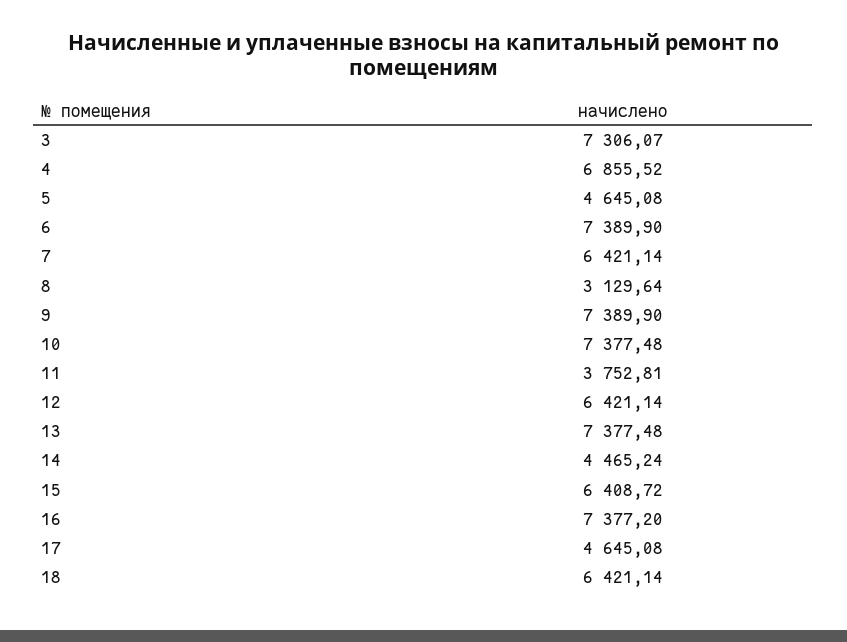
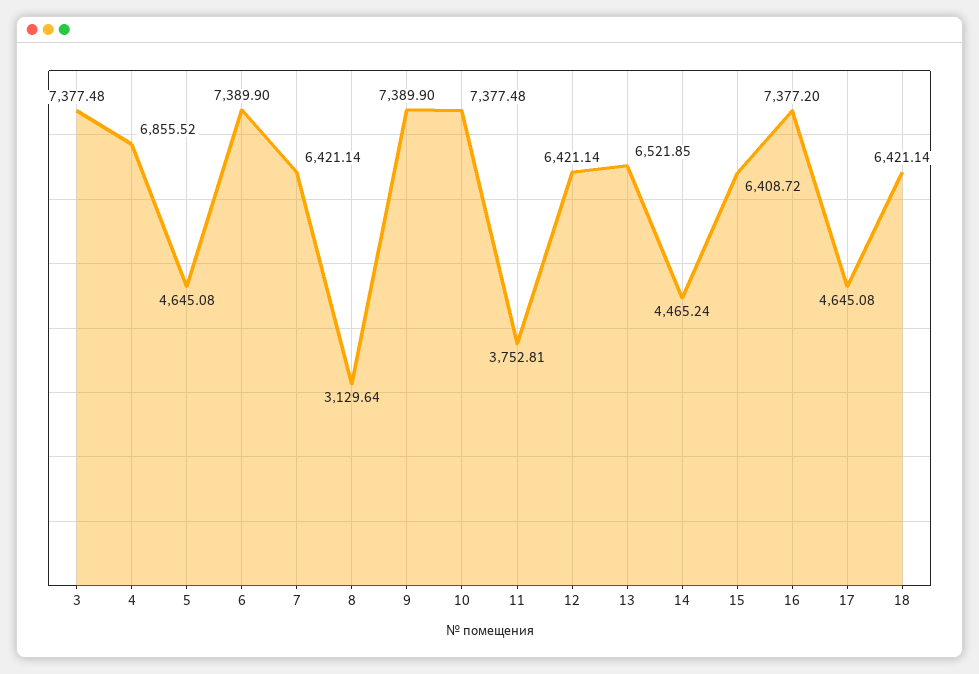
  {
-   "3": 7306.07,
+   "3": 7377.48,
    "4": 6855.52,
    "5": 4645.08,
    "6": 7389.9,
    "7": 6421.14,
    "8": 3129.64,
    "9": 7389.9,
    "10": 7377.48,
    "11": 3752.81,
    "12": 6421.14,
-   "13": 7377.48,
+   "13": 6521.85,
    "14": 4465.24,
    "15": 6408.72,
    "16": 7377.2,
    "17": 4645.08,
    "18": 6421.14
  }

